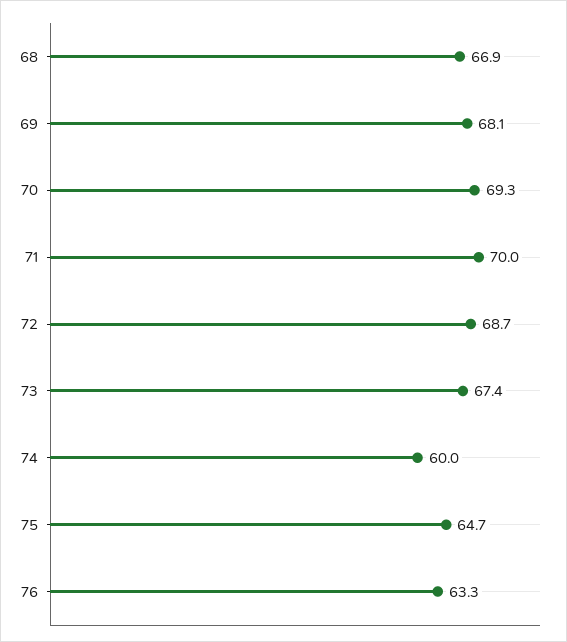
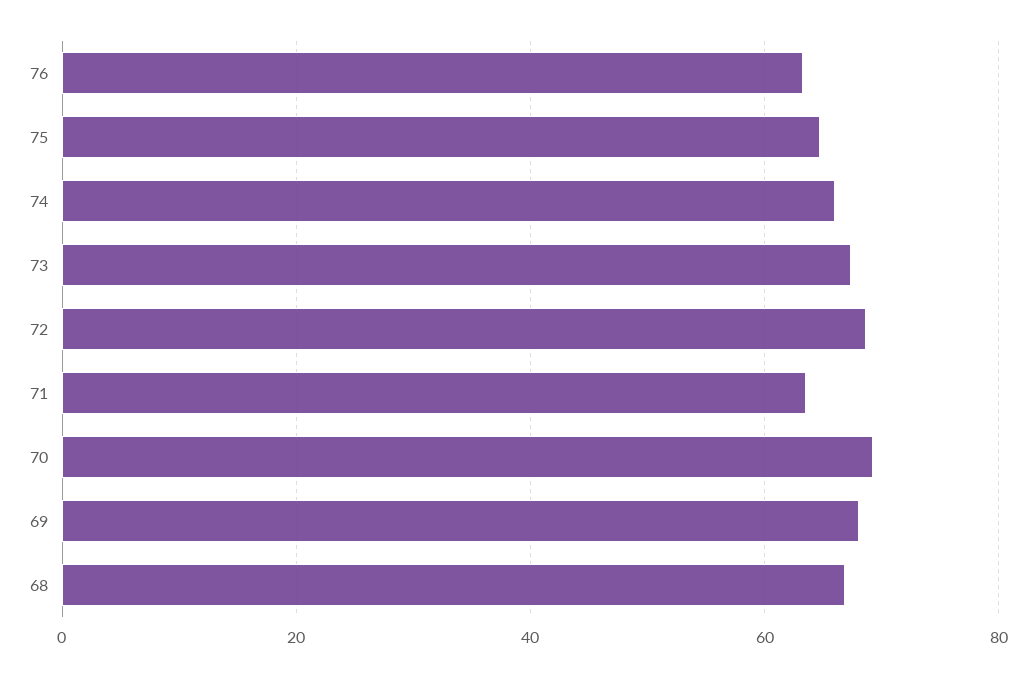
  {
    "68": 66.9,
    "69": 68.1,
    "70": 69.3,
-   "71": 70,
+   "71": 64,
    "72": 68.7,
    "73": 67.4,
-   "74": 60,
+   "74": 66,
    "75": 64.7,
    "76": 63.3
  }

